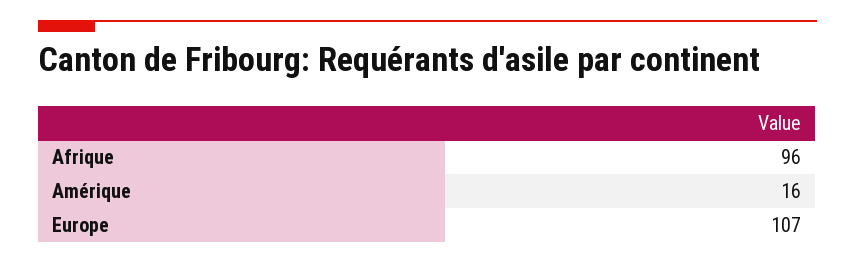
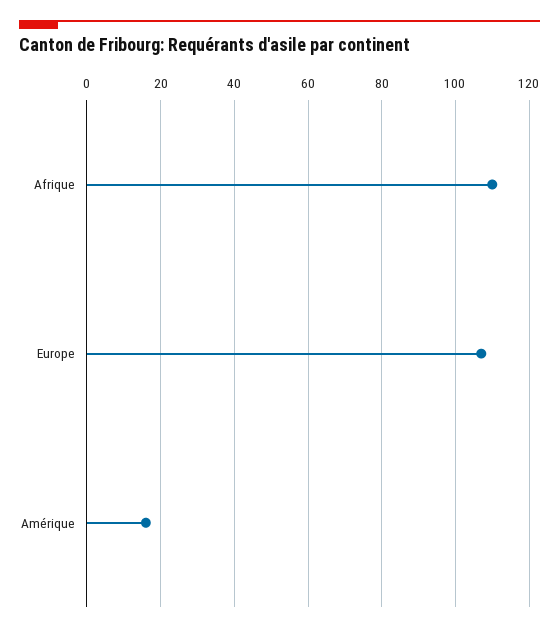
  {
-   "Afrique": 96,
+   "Afrique": 110,
    "Amérique": 16,
    "Europe": 107
  }

